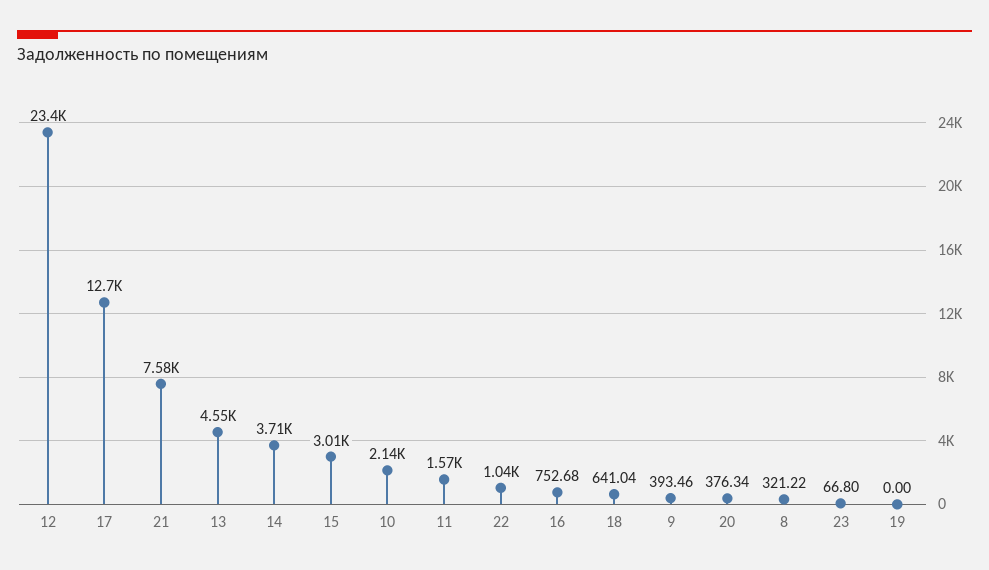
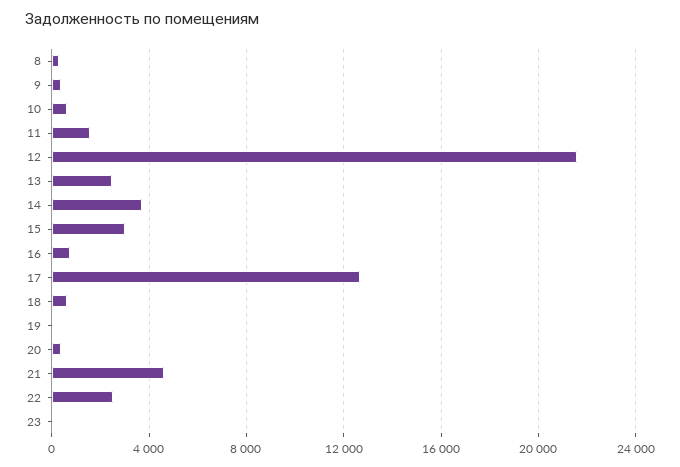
  {
-   "12": 23400,
+   "12": 21500,
    "17": 12700,
-   "21": 7580,
+   "21": 4500,
-   "13": 4550,
+   "13": 2500,
    "14": 3710,
    "15": 3010,
-   "10": 2140,
+   "10": 500,
    "11": 1570,
-   "22": 1040,
+   "22": 2500,
    "16": 752.68,
    "18": 641.04,
    "9": 393.46,
    "20": 376.34,
    "8": 321.22,
    "23": 66.8,
    "19": 0
  }

